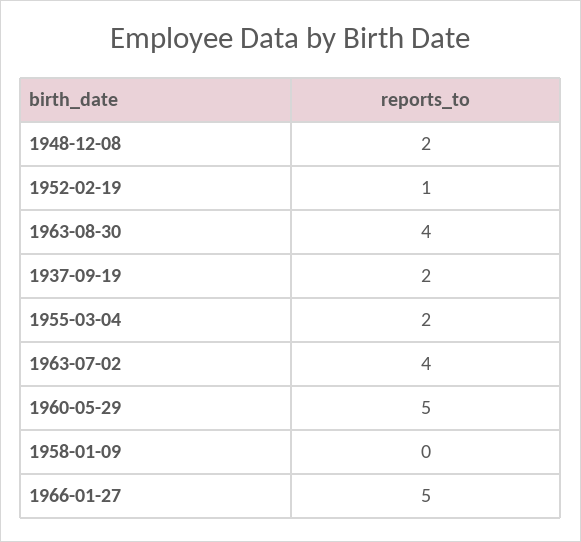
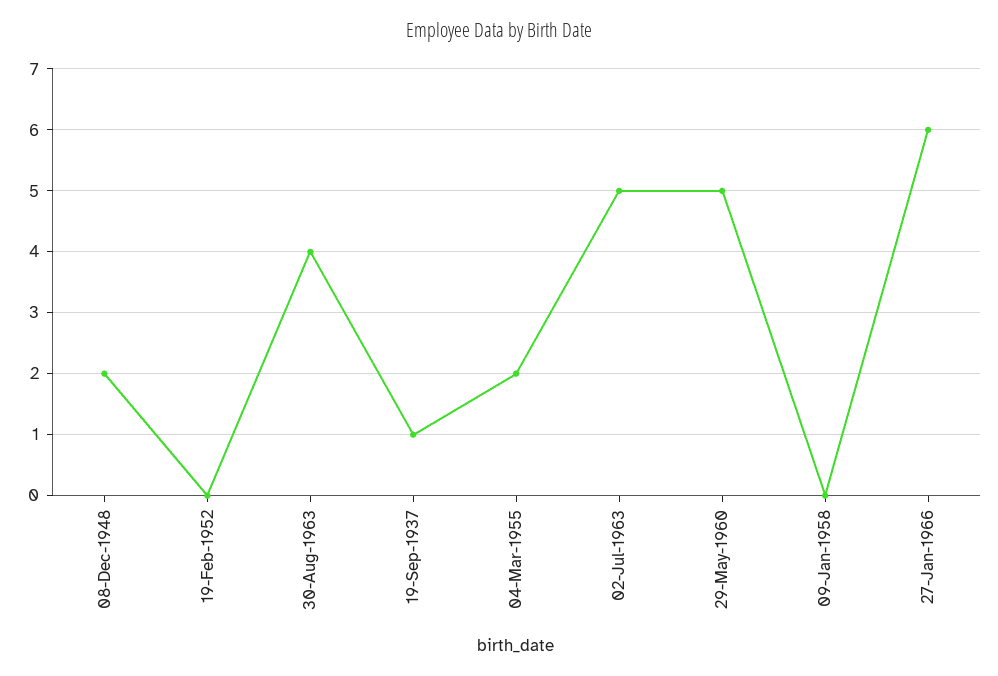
  {
    "1948-12-08": 2,
-   "1952-02-19": 1,
+   "1952-02-19": 0,
    "1963-08-30": 4,
-   "1937-09-19": 2,
+   "1937-09-19": 1,
    "1955-03-04": 2,
-   "1963-07-02": 4,
+   "1963-07-02": 5,
    "1960-05-29": 5,
    "1958-01-09": 0,
-   "1966-01-27": 5
+   "1966-01-27": 6
  }

